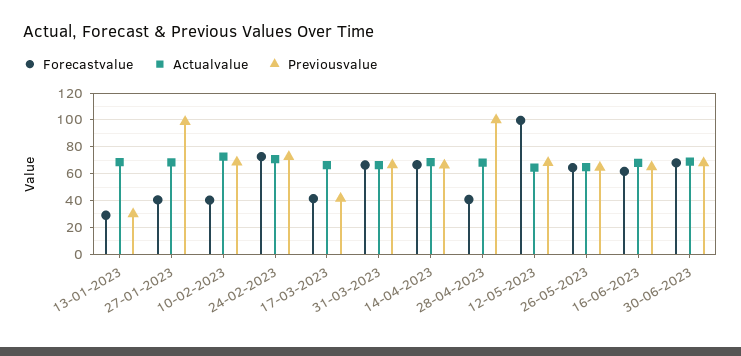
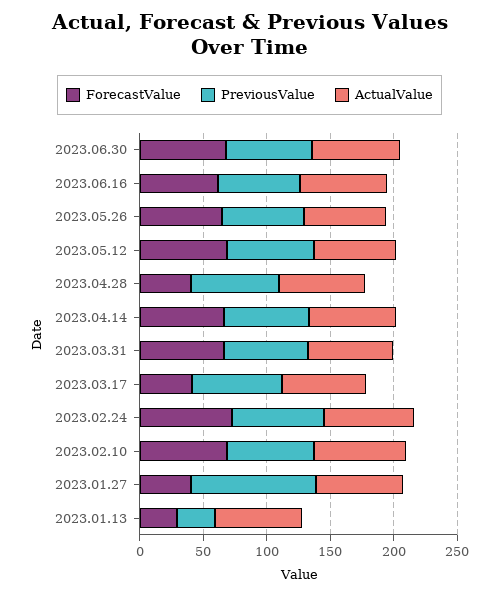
  {
    "Forecastvalue": {
      "13-01-2023": 30,
      "27-01-2023": 40,
-     "10-02-2023": 40,
+     "10-02-2023": 70,
      "24-02-2023": 75,
      "17-03-2023": 40,
      "31-03-2023": 65,
      "14-04-2023": 65,
      "28-04-2023": 40,
-     "12-05-2023": 100,
+     "12-05-2023": 70,
      "26-05-2023": 65,
      "16-06-2023": 60,
      "30-06-2023": 70
    },
    "Actualvalue": {
      "13-01-2023": 70,
      "27-01-2023": 70,
      "10-02-2023": 75,
      "24-02-2023": 70,
      "17-03-2023": 65,
      "31-03-2023": 65,
      "14-04-2023": 70,
      "28-04-2023": 70,
      "12-05-2023": 65,
      "26-05-2023": 65,
      "16-06-2023": 70,
      "30-06-2023": 70
    },
    "Previousvalue": {
      "13-01-2023": 30,
      "27-01-2023": 100,
      "10-02-2023": 70,
      "24-02-2023": 75,
-     "17-03-2023": 40,
+     "17-03-2023": 70,
      "31-03-2023": 65,
      "14-04-2023": 65,
-     "28-04-2023": 100,
+     "28-04-2023": 70,
      "12-05-2023": 70,
      "26-05-2023": 65,
      "16-06-2023": 65,
      "30-06-2023": 70
    }
  }

